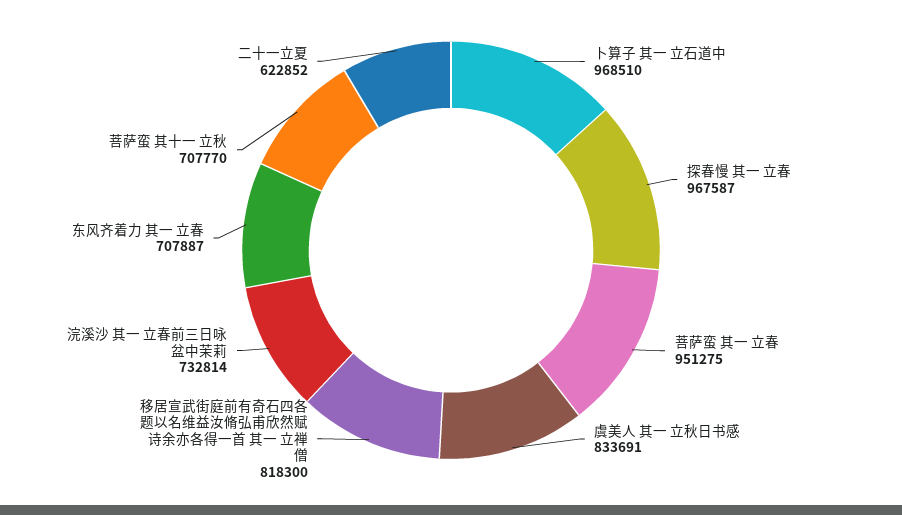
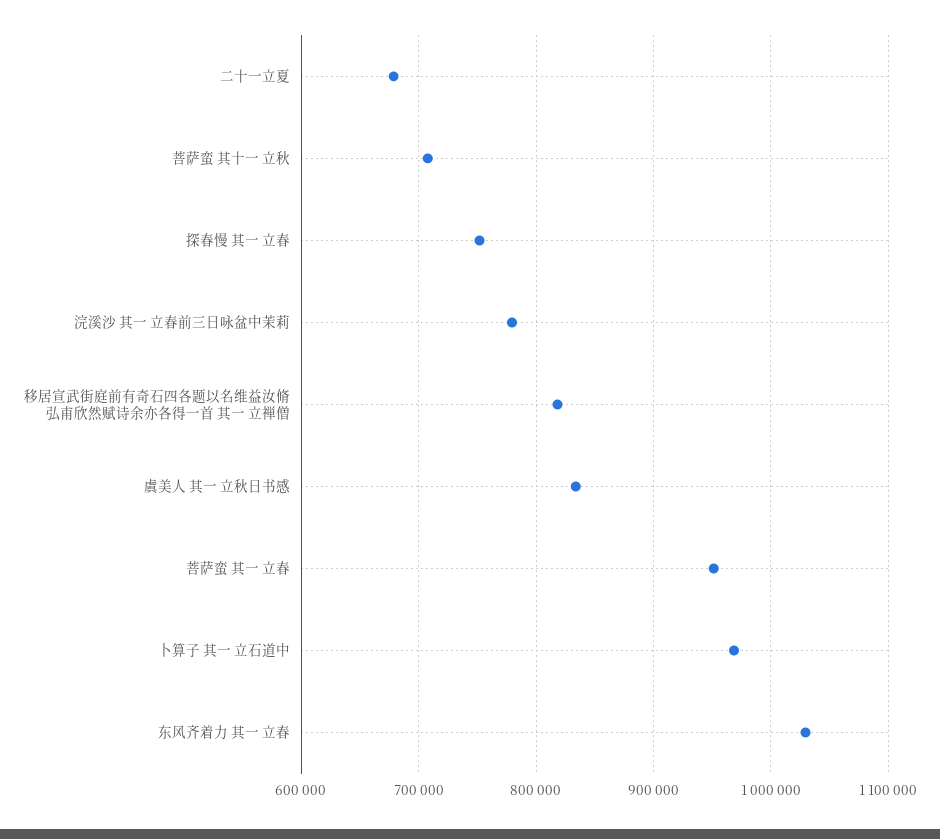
  {
    "卜算子 其一 立石道中": 968510,
-   "探春慢 其一 立春": 967587,
+   "探春慢 其一 立春": 750000,
    "菩萨蛮 其一 立春": 951275,
    "虞美人 其一 立秋日书感": 833691,
    "移居宣武街庭前有奇石四各题以名维益汝脩弘甫欣然赋诗余亦各得一首 其一 立禅僧": 818300,
-   "浣溪沙 其一 立春前三日咏盆中茉莉": 732814,
+   "浣溪沙 其一 立春前三日咏盆中茉莉": 780000,
-   "东风齐着力 其一 立春": 707887,
+   "东风齐着力 其一 立春": 1030000,
    "菩萨蛮 其十一 立秋": 707770,
-   "二十一立夏": 622852
+   "二十一立夏": 680000
  }

